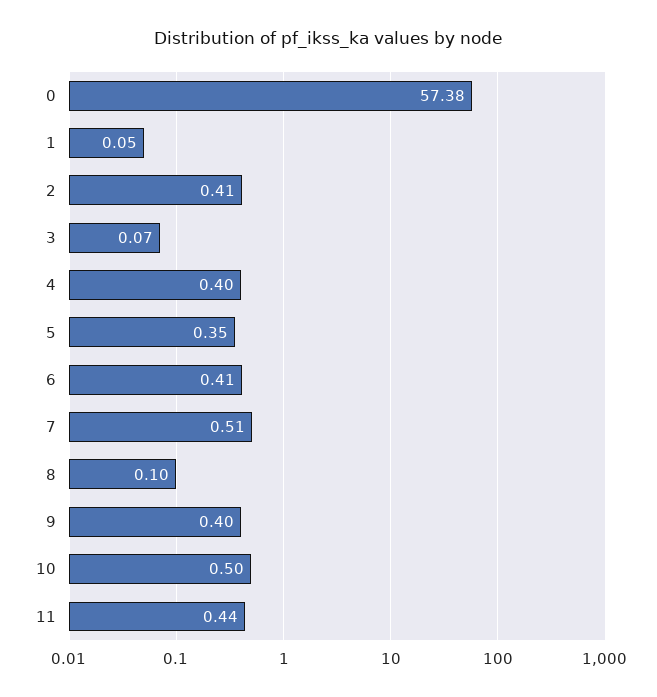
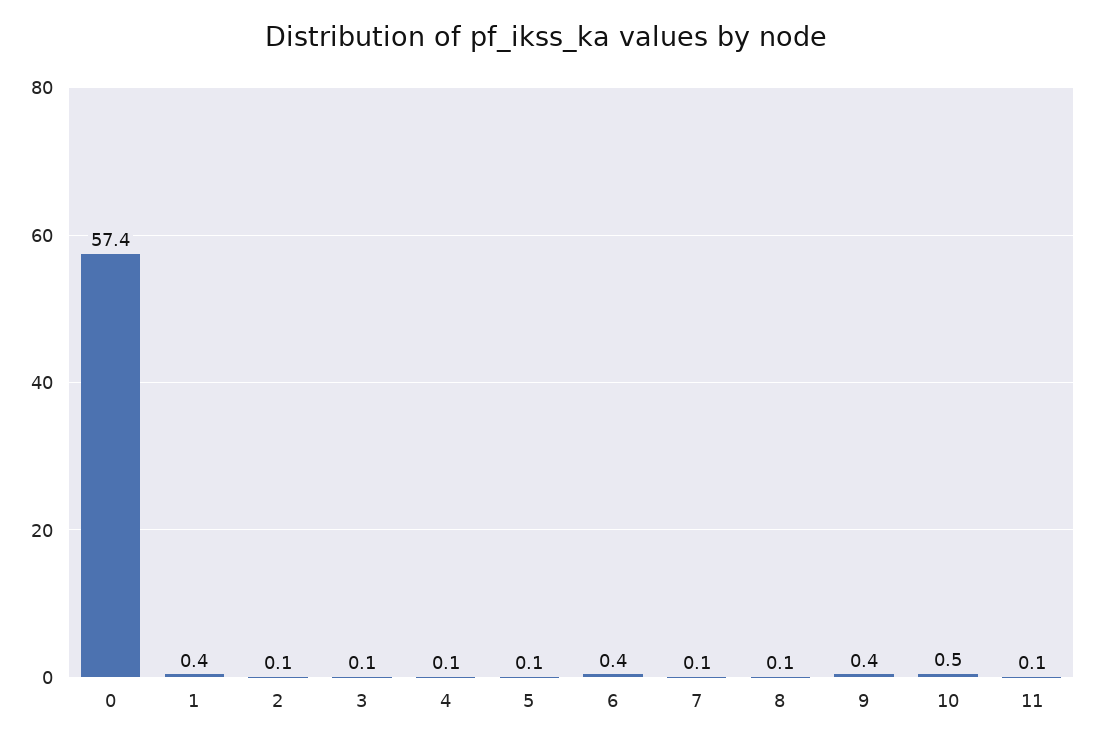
  {
    "0": 57.38,
-   "1": 0.05,
+   "1": 0.4,
-   "2": 0.41,
+   "2": 0.1,
    "3": 0.07,
-   "4": 0.4,
+   "4": 0.1,
-   "5": 0.35,
+   "5": 0.1,
    "6": 0.41,
-   "7": 0.51,
+   "7": 0.1,
    "8": 0.1,
    "9": 0.4,
    "10": 0.5,
-   "11": 0.44
+   "11": 0.1
  }

